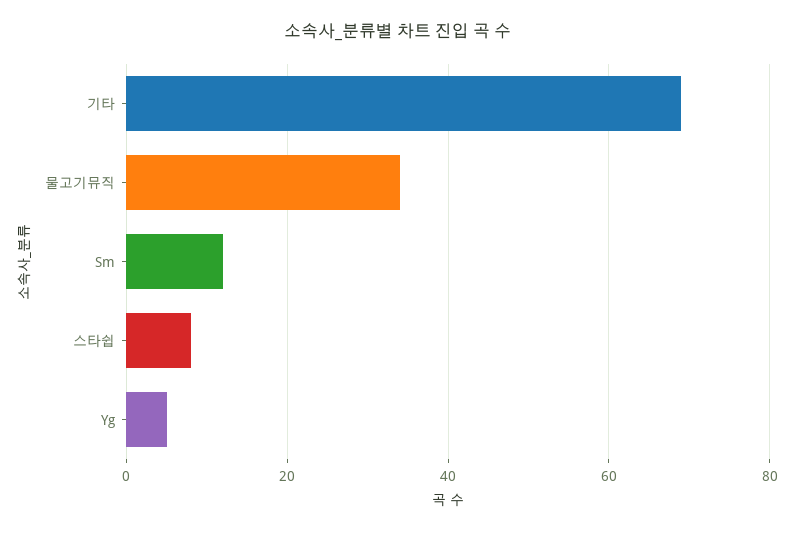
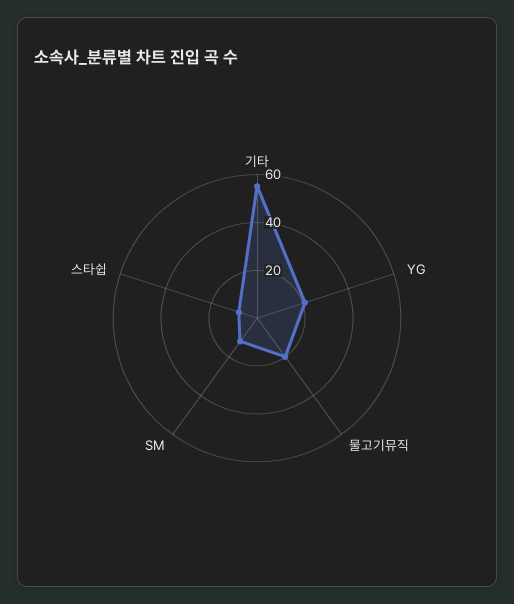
  {
-   "기타": 70,
+   "기타": 55,
-   "물고기뮤직": 35,
+   "물고기뮤직": 20,
    "Sm": 10,
    "스타쉽": 10,
-   "Yg": 5
+   "Yg": 20
  }

